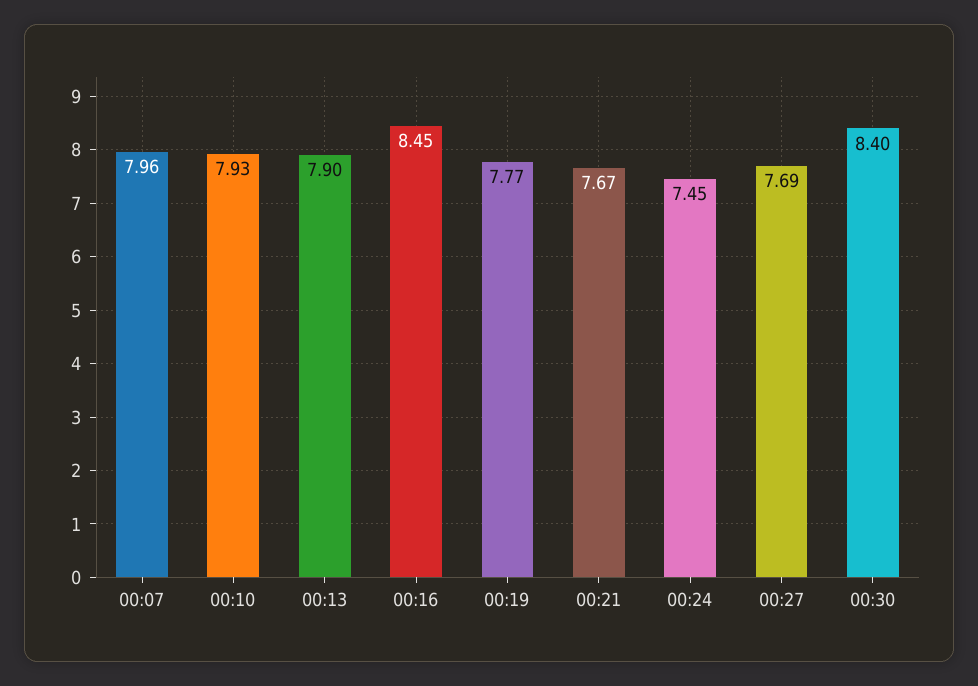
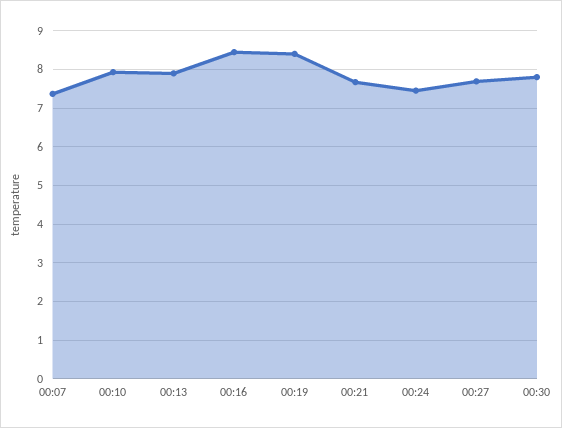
  {
-   "00:07": 7.96,
+   "00:07": 7.4,
    "00:10": 7.93,
    "00:13": 7.9,
    "00:16": 8.45,
-   "00:19": 7.77,
+   "00:19": 8.4,
    "00:21": 7.67,
    "00:24": 7.45,
    "00:27": 7.69,
-   "00:30": 8.4
+   "00:30": 7.8
  }

